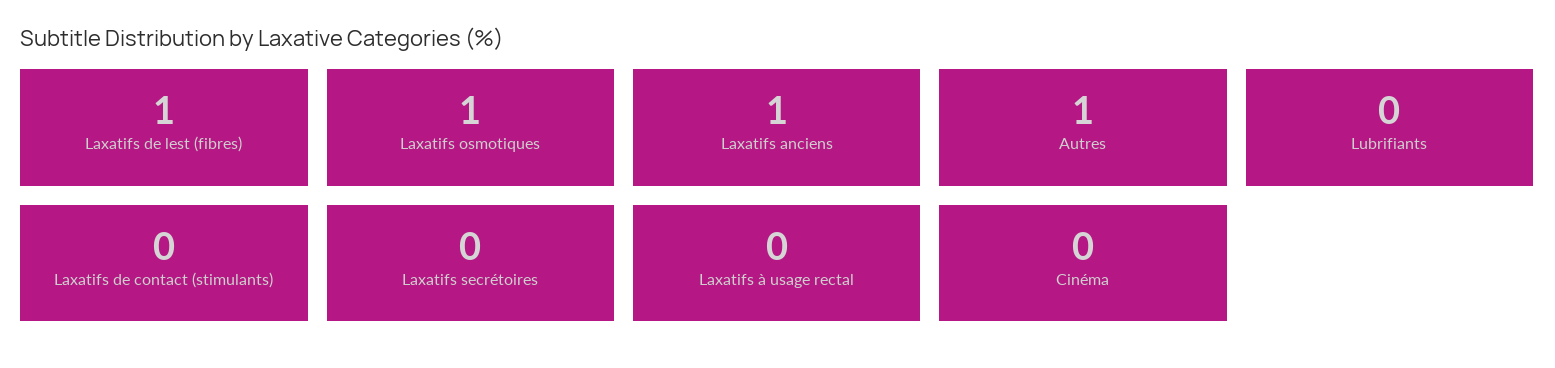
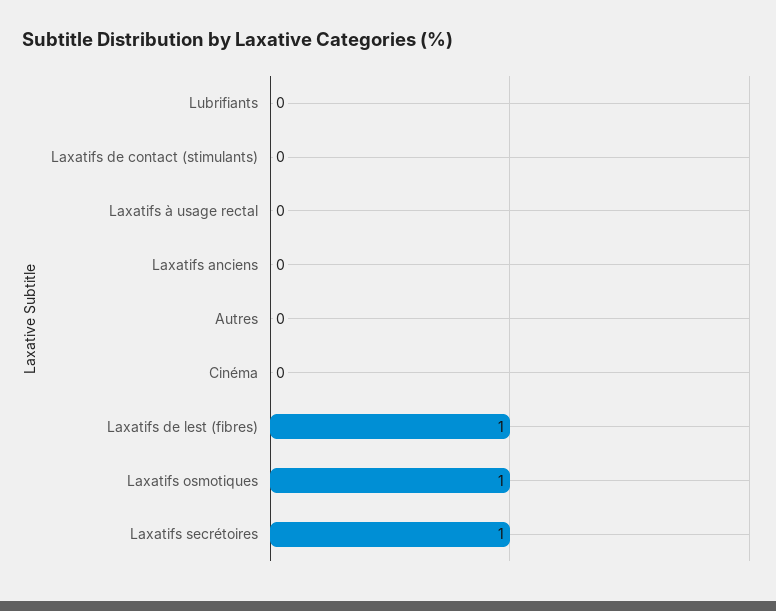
  {
    "Laxatifs de lest (fibres)": 1,
    "Laxatifs osmotiques": 1,
-   "Laxatifs anciens": 1,
+   "Laxatifs anciens": 0,
-   "Autres": 1,
+   "Autres": 0,
    "Lubrifiants": 0,
    "Laxatifs de contact (stimulants)": 0,
-   "Laxatifs secrétoires": 0,
+   "Laxatifs secrétoires": 1,
    "Laxatifs à usage rectal": 0,
    "Cinéma": 0
  }

